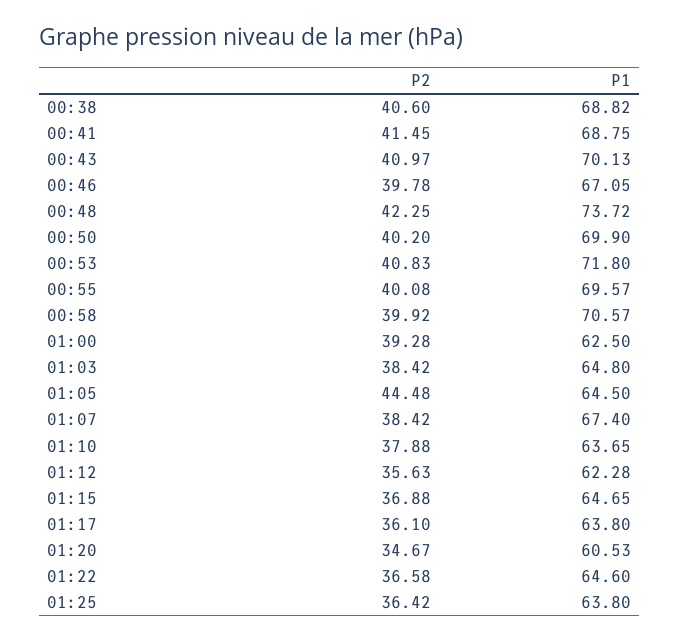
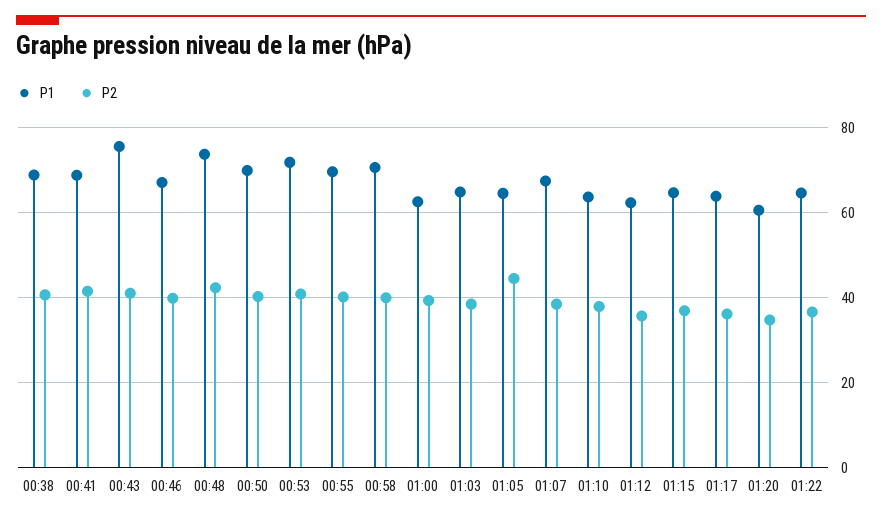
  {
    "P2": {
      "00:38": 40.6,
      "00:41": 41.45,
      "00:43": 40.97,
      "00:46": 39.78,
      "00:48": 42.25,
      "00:50": 40.2,
      "00:53": 40.83,
      "00:55": 40.08,
      "00:58": 39.92,
      "01:00": 39.28,
      "01:03": 38.42,
      "01:05": 44.48,
      "01:07": 38.42,
      "01:10": 37.88,
      "01:12": 35.63,
      "01:15": 36.88,
      "01:17": 36.1,
      "01:20": 34.67,
-     "01:22": 36.58,
+     "01:22": 36.58
-     "01:25": 36.42
    },
    "P1": {
      "00:38": 68.82,
      "00:41": 68.75,
-     "00:43": 70.13,
+     "00:43": 76,
      "00:46": 67.05,
      "00:48": 73.72,
      "00:50": 69.9,
      "00:53": 71.8,
      "00:55": 69.57,
      "00:58": 70.57,
      "01:00": 62.5,
      "01:03": 64.8,
      "01:05": 64.5,
      "01:07": 67.4,
      "01:10": 63.65,
      "01:12": 62.28,
      "01:15": 64.65,
      "01:17": 63.8,
      "01:20": 60.53,
-     "01:22": 64.6,
+     "01:22": 64.6
-     "01:25": 63.8
    }
  }

